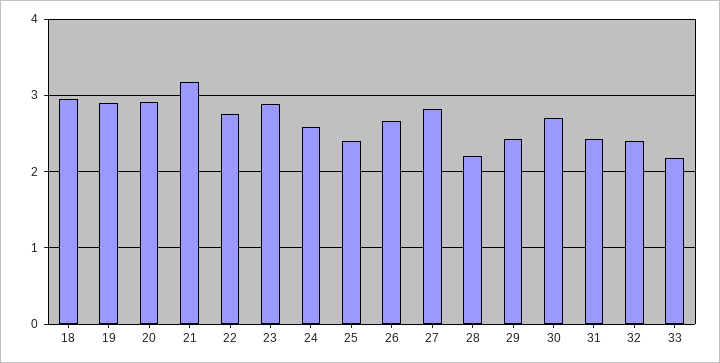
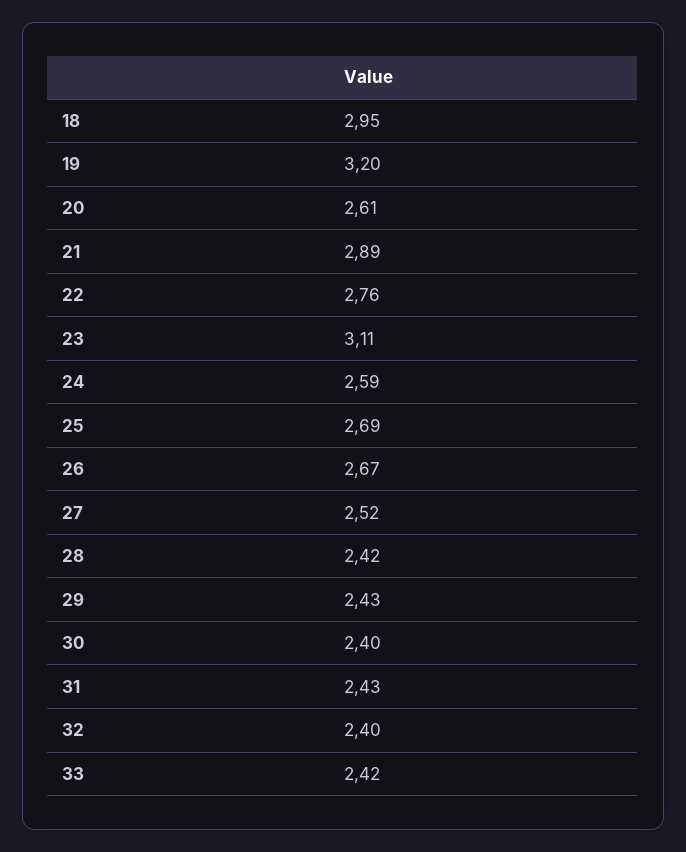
  {
    "18": 2.95,
-   "19": 2.9,
+   "19": 3.2,
-   "20": 2.9,
+   "20": 2.61,
-   "21": 3.2,
+   "21": 2.89,
    "22": 2.76,
-   "23": 2.9,
+   "23": 3.11,
    "24": 2.59,
-   "25": 2.4,
+   "25": 2.69,
    "26": 2.67,
-   "27": 2.8,
+   "27": 2.52,
-   "28": 2.2,
+   "28": 2.42,
    "29": 2.43,
-   "30": 2.7,
+   "30": 2.4,
    "31": 2.43,
    "32": 2.4,
-   "33": 2.2
+   "33": 2.42
  }

